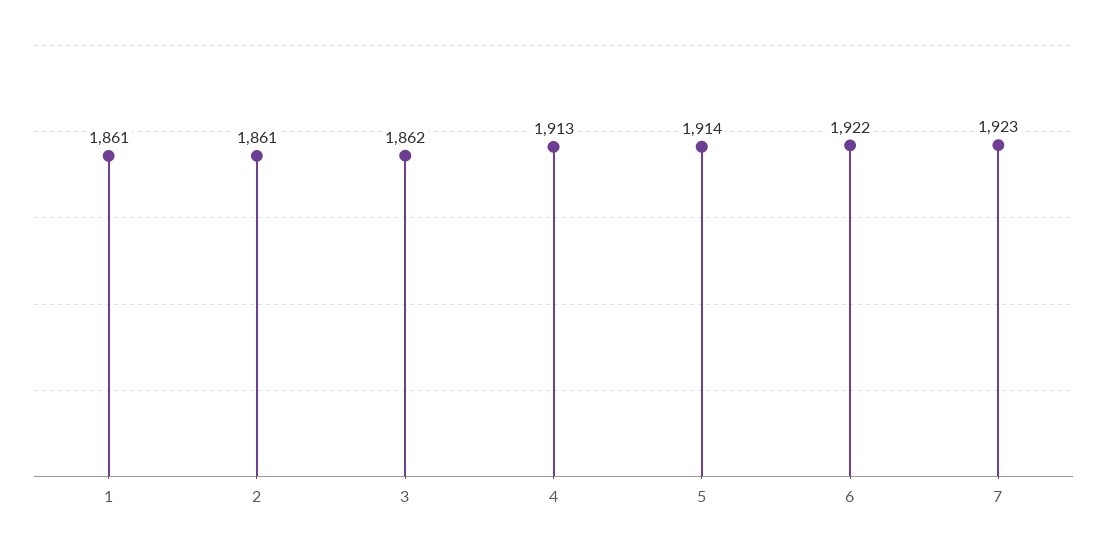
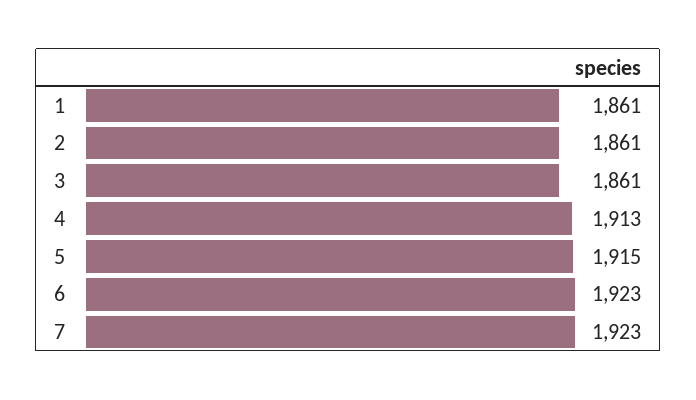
  {
    "1": 1861,
    "2": 1861,
-   "3": 1862,
+   "3": 1861,
    "4": 1913,
-   "5": 1914,
+   "5": 1915,
-   "6": 1922,
+   "6": 1923,
    "7": 1923
  }

